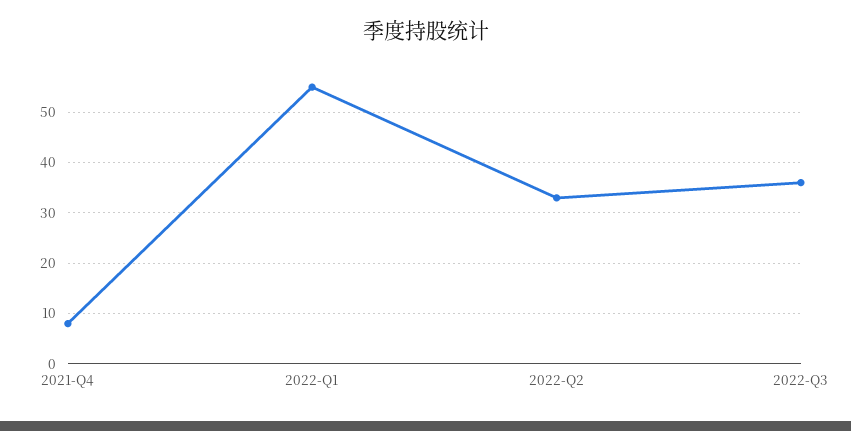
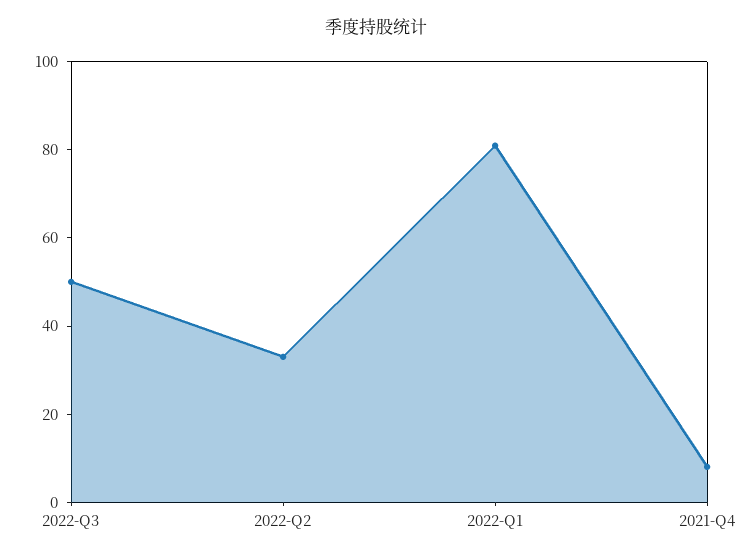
  {
    "2021-Q4": 10,
-   "2022-Q1": 55,
+   "2022-Q1": 80,
    "2022-Q2": 35,
-   "2022-Q3": 35
+   "2022-Q3": 50
  }

